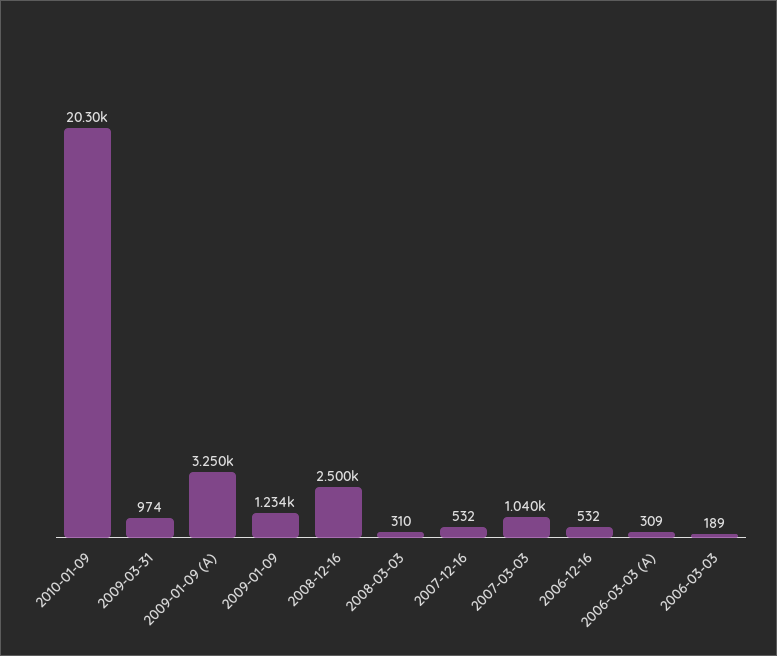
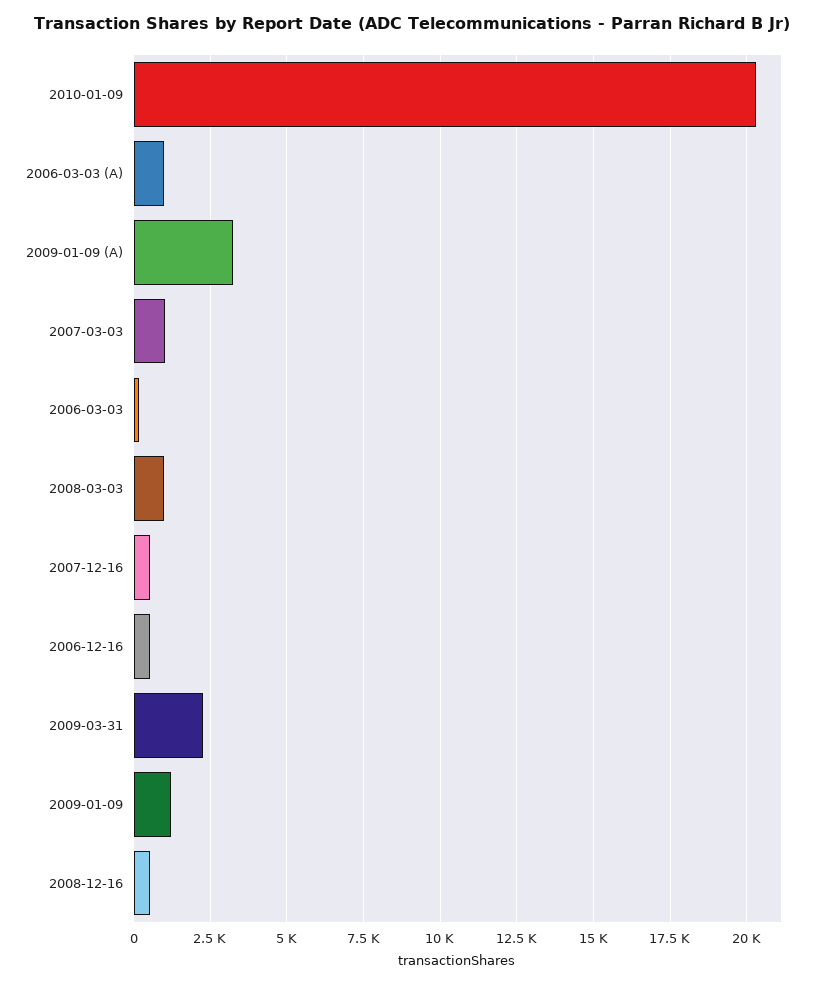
  {
    "2010-01-09": 20300,
-   "2009-03-31": 974,
+   "2009-03-31": 2250,
    "2009-01-09 (A)": 3250,
    "2009-01-09": 1234,
-   "2008-12-16": 2500,
+   "2008-12-16": 500,
-   "2008-03-03": 310,
+   "2008-03-03": 1000,
    "2007-12-16": 532,
    "2007-03-03": 1040,
    "2006-12-16": 532,
-   "2006-03-03 (A)": 309,
+   "2006-03-03 (A)": 1000,
    "2006-03-03": 189
  }

